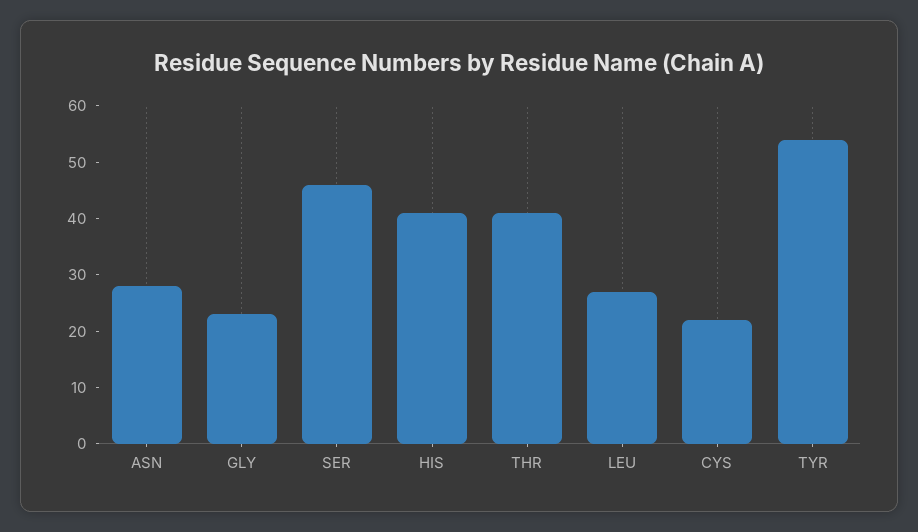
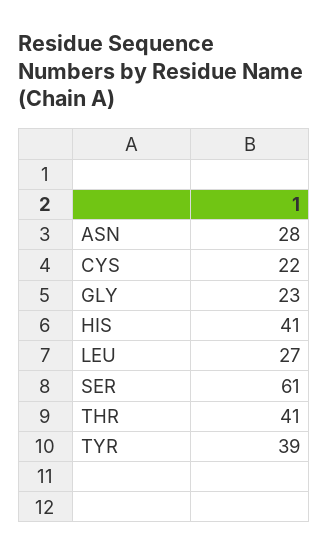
  {
    "ASN": 28,
    "GLY": 23,
-   "SER": 45,
+   "SER": 61,
    "HIS": 41,
    "THR": 41,
    "LEU": 27,
    "CYS": 22,
-   "TYR": 55
+   "TYR": 39
  }

